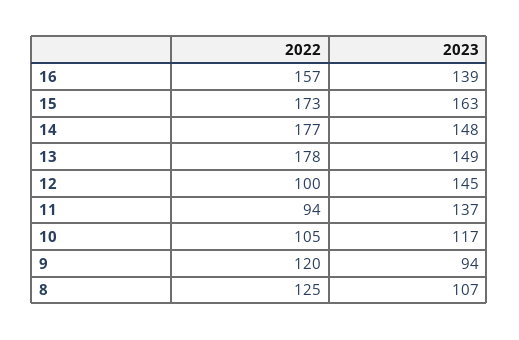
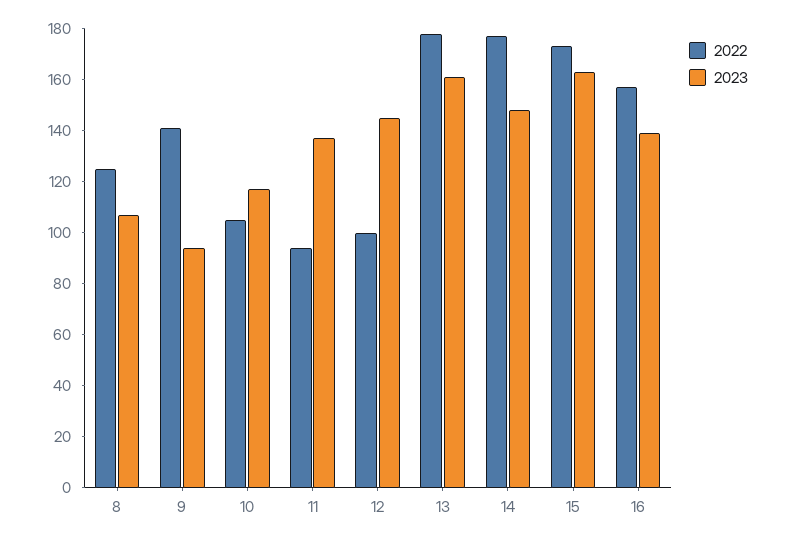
  {
    "2022": {
      "16": 157,
      "15": 173,
      "14": 177,
      "13": 178,
      "12": 100,
      "11": 94,
      "10": 105,
-     "9": 120,
+     "9": 140,
      "8": 125
    },
    "2023": {
      "16": 139,
      "15": 163,
      "14": 148,
-     "13": 149,
+     "13": 160,
      "12": 145,
      "11": 137,
      "10": 117,
      "9": 94,
      "8": 107
    }
  }

